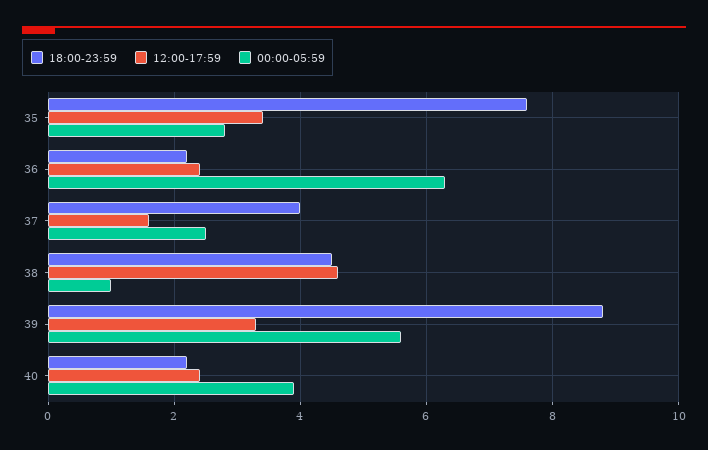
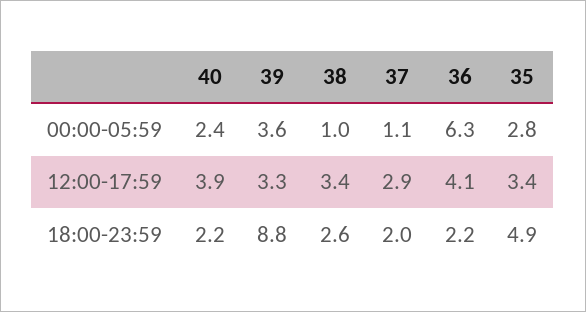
  {
    "18:00-23:59": {
-     "35": 7.5,
+     "35": 4.9,
      "36": 2.2,
-     "37": 4,
+     "37": 2,
-     "38": 4.5,
+     "38": 2.6,
      "39": 8.8,
      "40": 2.2
    },
    "12:00-17:59": {
      "35": 3.4,
-     "36": 2.5,
+     "36": 4.1,
-     "37": 1.5,
+     "37": 2.9,
-     "38": 4.5,
+     "38": 3.4,
      "39": 3.3,
-     "40": 2.5
+     "40": 3.9
    },
    "00:00-05:59": {
      "35": 2.8,
      "36": 6.3,
-     "37": 2.5,
+     "37": 1.1,
      "38": 1,
-     "39": 5.5,
+     "39": 3.6,
-     "40": 4
+     "40": 2.4
    }
  }

